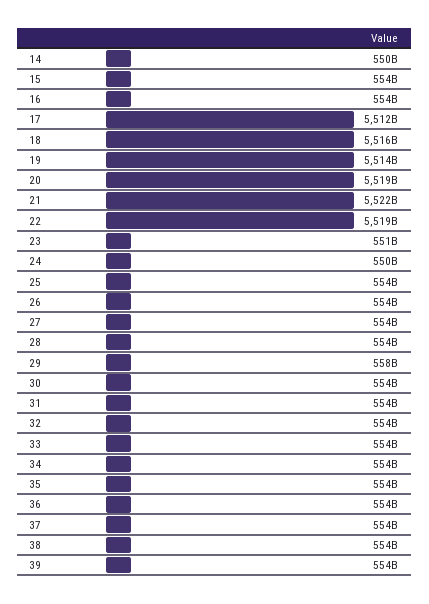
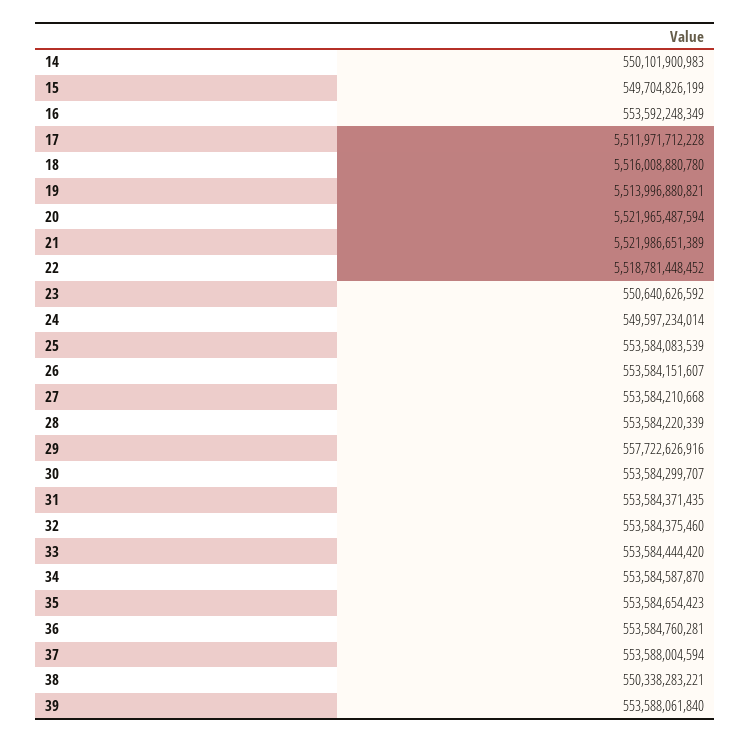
  {
    "14": 550101900983,
-   "15": 554000000000,
+   "15": 549704826199,
    "16": 553592248349,
    "17": 5511971712228,
    "18": 5516008880780,
    "19": 5513996880821,
-   "20": 5519000000000,
+   "20": 5521965487594,
    "21": 5521986651389,
    "22": 5518781448452,
    "23": 550640626592,
    "24": 549597234014,
    "25": 553584083539,
    "26": 553584151607,
    "27": 553584210668,
    "28": 553584220339,
    "29": 557722626916,
    "30": 553584299707,
    "31": 553584371435,
    "32": 553584375460,
    "33": 553584444420,
    "34": 553584587870,
    "35": 553584654423,
    "36": 553584760281,
    "37": 553588004594,
-   "38": 554000000000,
+   "38": 550338283221,
    "39": 553588061840
  }

